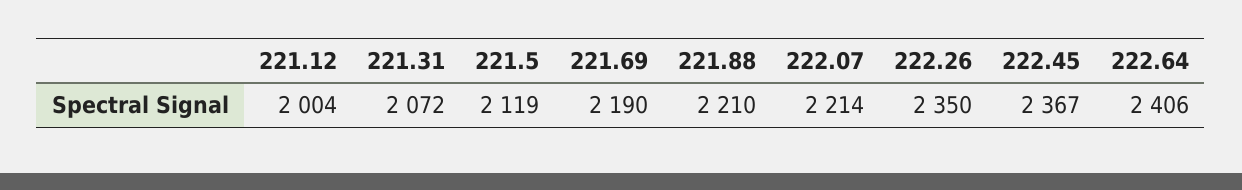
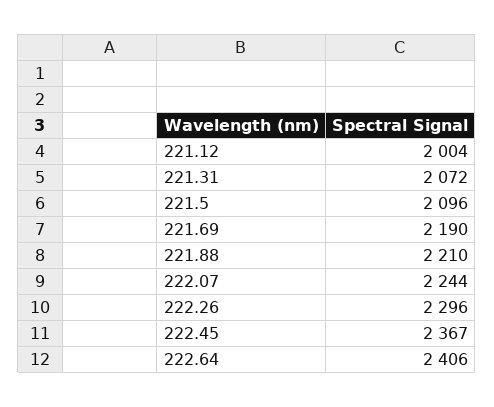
  {
    "221.12": 2004,
    "221.31": 2072,
-   "221.5": 2119,
+   "221.5": 2096,
    "221.69": 2190,
    "221.88": 2210,
-   "222.07": 2214,
+   "222.07": 2244,
-   "222.26": 2350,
+   "222.26": 2296,
    "222.45": 2367,
    "222.64": 2406
  }

